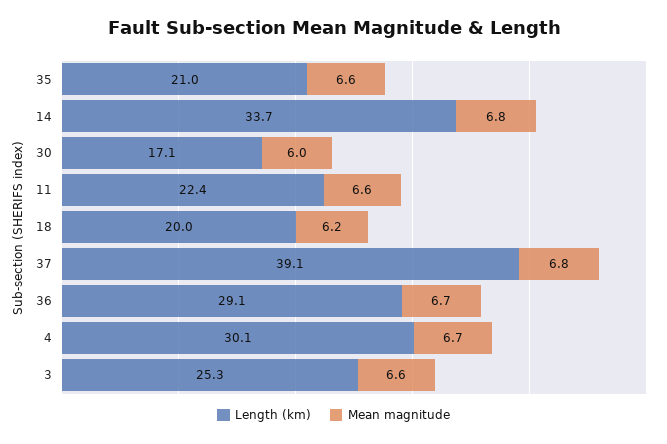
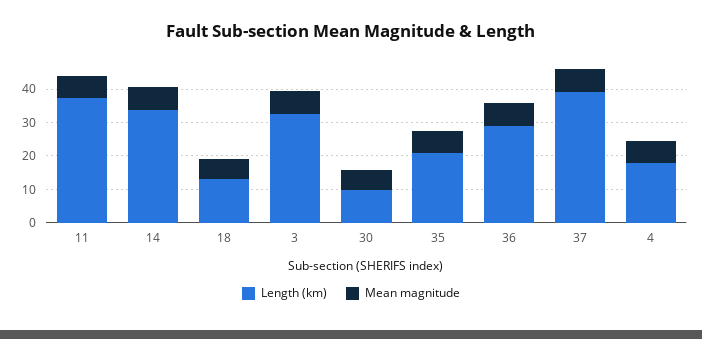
  {
    "Length (km)": {
      "35": 21,
      "14": 33.7,
-     "30": 17.1,
+     "30": 10,
-     "11": 22.4,
+     "11": 37.5,
-     "18": 20,
+     "18": 12.5,
      "37": 39.1,
      "36": 29.1,
-     "4": 30.1,
+     "4": 17.5,
-     "3": 25.3
+     "3": 32.5
    },
    "Mean magnitude": {
      "35": 6.6,
      "14": 6.8,
      "30": 6,
      "11": 6.6,
      "18": 6.2,
      "37": 6.8,
      "36": 6.7,
      "4": 6.7,
      "3": 6.6
    }
  }

